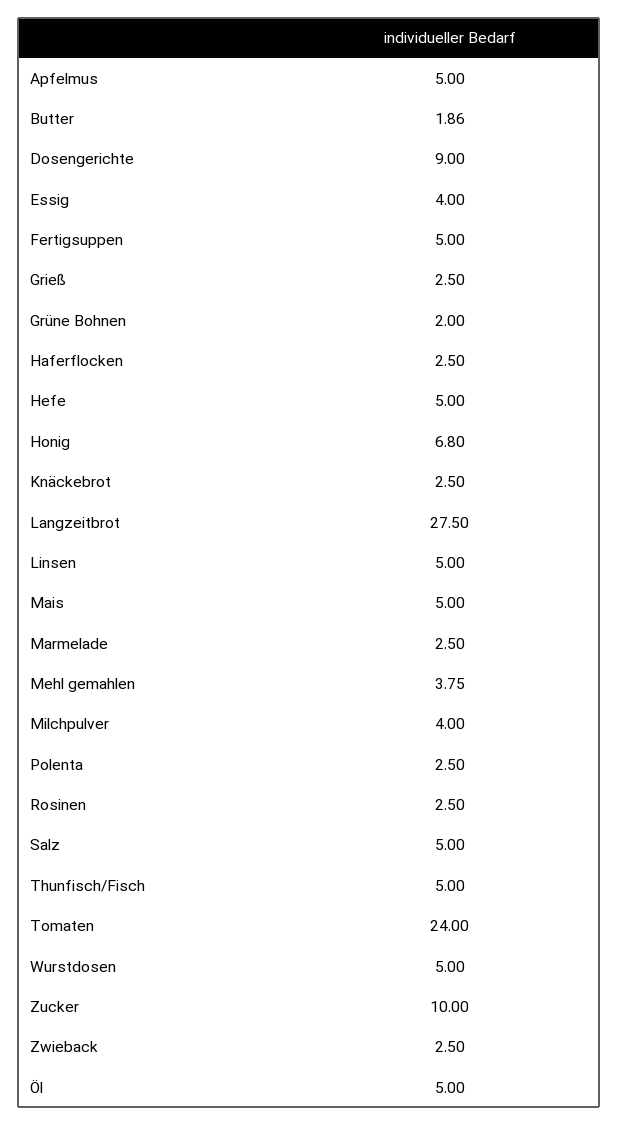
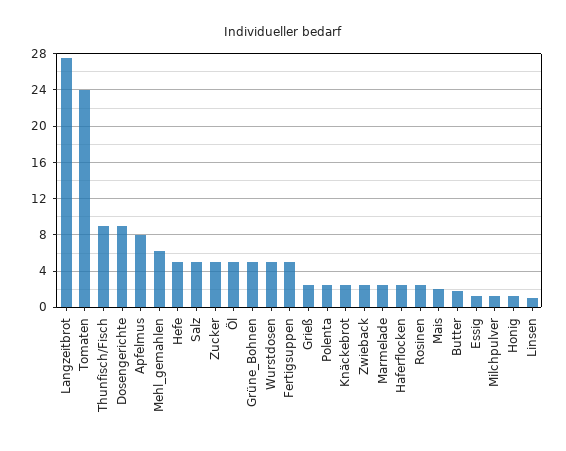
  {
-   "Apfelmus": 5,
+   "Apfelmus": 8,
    "Butter": 1.86,
    "Dosengerichte": 9,
-   "Essig": 4,
+   "Essig": 1,
    "Fertigsuppen": 5,
    "Grieß": 2.5,
-   "Grüne Bohnen": 2,
+   "Grüne Bohnen": 5,
    "Haferflocken": 2.5,
    "Hefe": 5,
-   "Honig": 6.8,
+   "Honig": 1,
    "Knäckebrot": 2.5,
    "Langzeitbrot": 27.5,
-   "Linsen": 5,
+   "Linsen": 1,
-   "Mais": 5,
+   "Mais": 2,
    "Marmelade": 2.5,
-   "Mehl gemahlen": 3.75,
+   "Mehl gemahlen": 6,
-   "Milchpulver": 4,
+   "Milchpulver": 1,
    "Polenta": 2.5,
    "Rosinen": 2.5,
    "Salz": 5,
-   "Thunfisch/Fisch": 5,
+   "Thunfisch/Fisch": 9,
    "Tomaten": 24,
    "Wurstdosen": 5,
-   "Zucker": 10,
+   "Zucker": 5,
    "Zwieback": 2.5,
    "Öl": 5
  }

